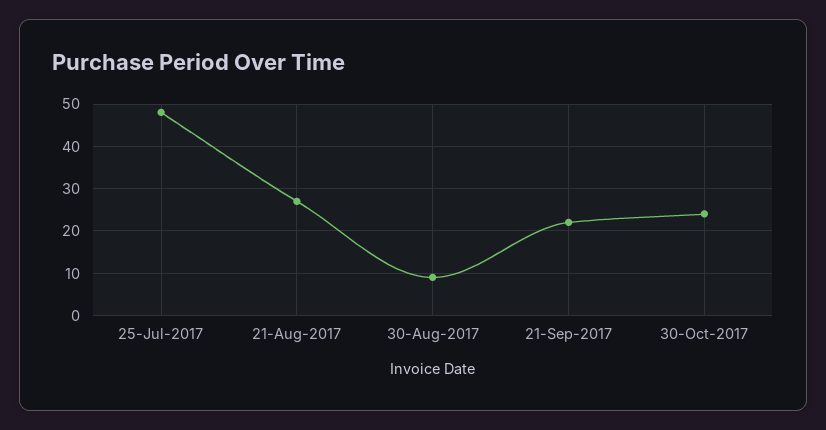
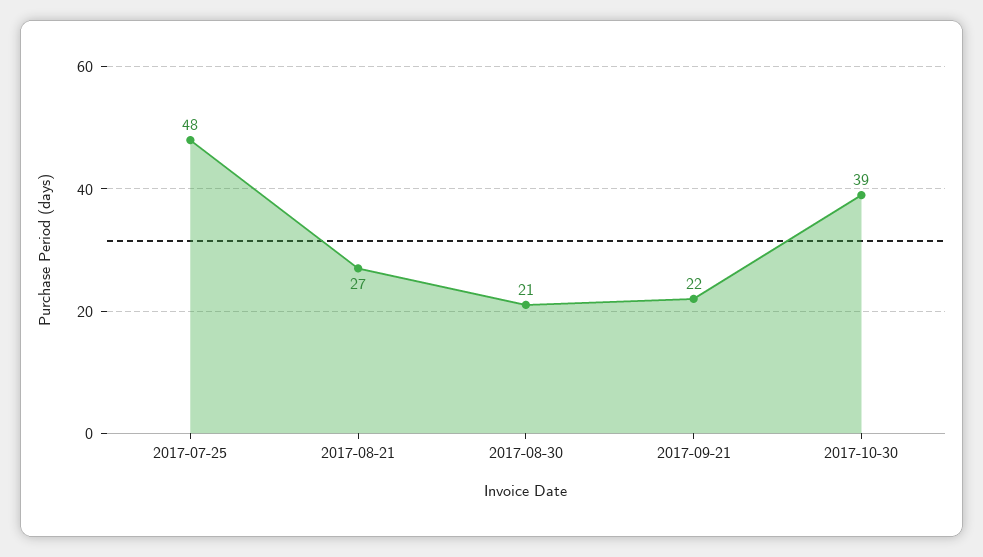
  {
    "25-Jul-2017": 48,
    "21-Aug-2017": 27,
-   "30-Aug-2017": 10,
+   "30-Aug-2017": 21,
    "21-Sep-2017": 22,
-   "30-Oct-2017": 25
+   "30-Oct-2017": 39
  }

